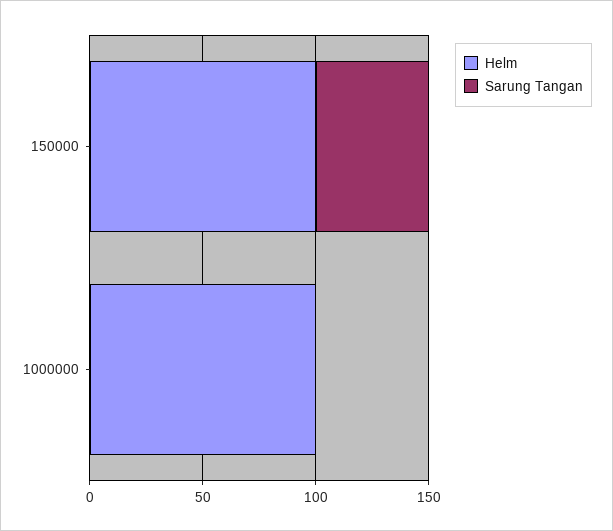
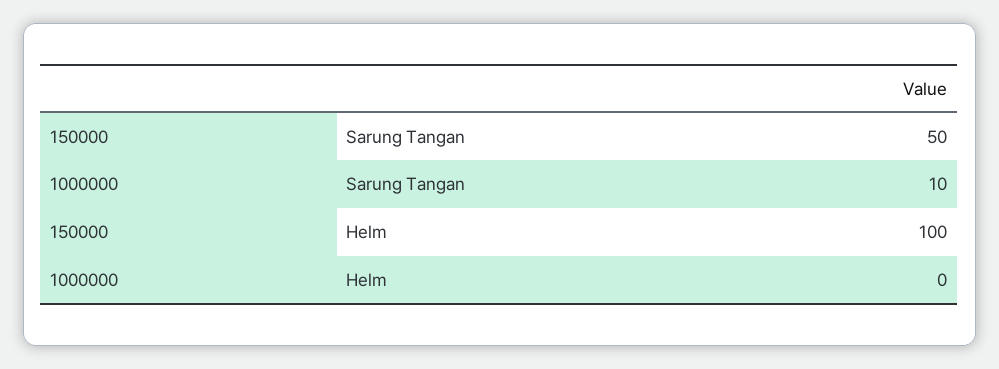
  {
    "Helm": {
      "150000": 100,
-     "1000000": 100
+     "1000000": 0
    },
    "Sarung Tangan": {
      "150000": 50,
-     "1000000": 0
+     "1000000": 10
    }
  }

